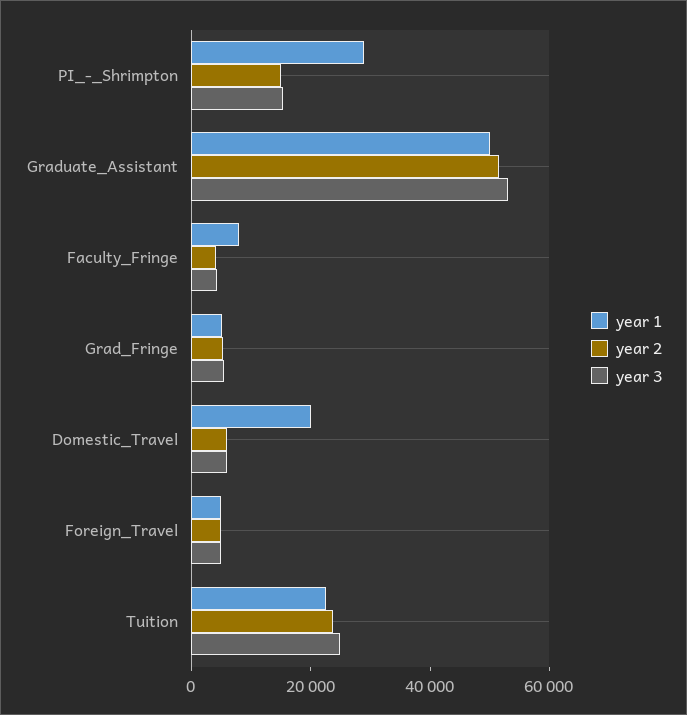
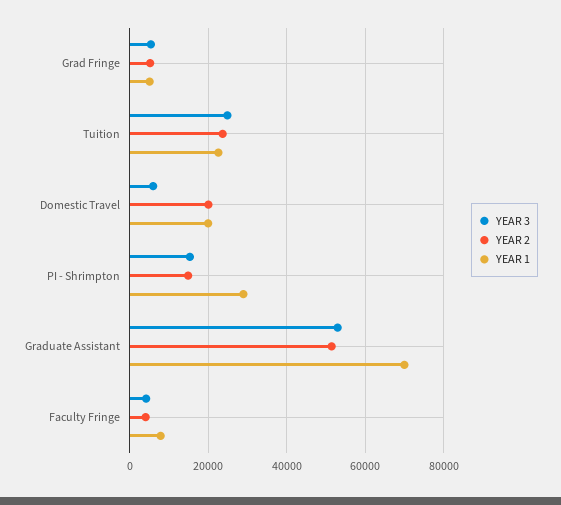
  {
    "year 1": {
      "PI_-_Shrimpton": 28000,
-     "Graduate_Assistant": 50000,
+     "Graduate_Assistant": 70000,
      "Faculty_Fringe": 8000,
      "Grad_Fringe": 6000,
      "Domestic_Travel": 20000,
-     "Foreign_Travel": 5000,
      "Tuition": 22000
    },
    "year 2": {
      "PI_-_Shrimpton": 14000,
      "Graduate_Assistant": 52000,
      "Faculty_Fringe": 4000,
      "Grad_Fringe": 6000,
-     "Domestic_Travel": 5000,
+     "Domestic_Travel": 20000,
-     "Foreign_Travel": 5000,
      "Tuition": 24000
    },
    "year 3": {
      "PI_-_Shrimpton": 16000,
      "Graduate_Assistant": 54000,
      "Faculty_Fringe": 4000,
      "Grad_Fringe": 6000,
      "Domestic_Travel": 6000,
-     "Foreign_Travel": 5000,
      "Tuition": 24000
    }
  }

